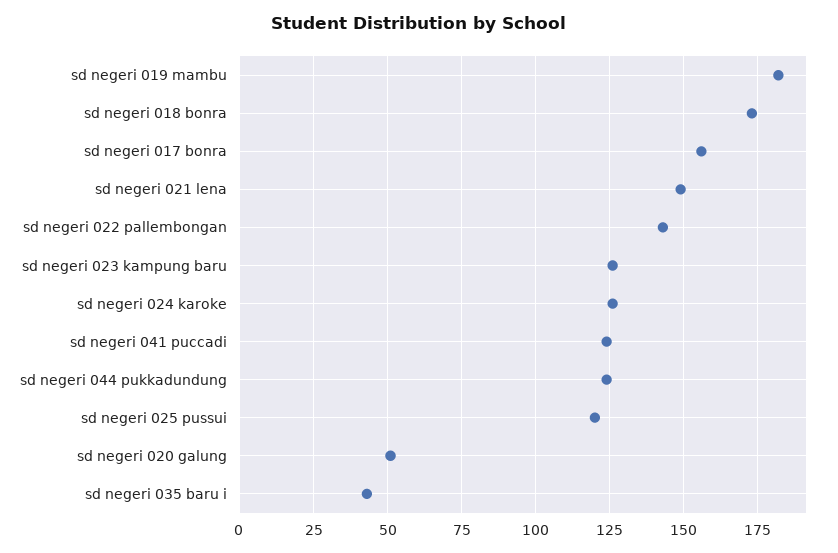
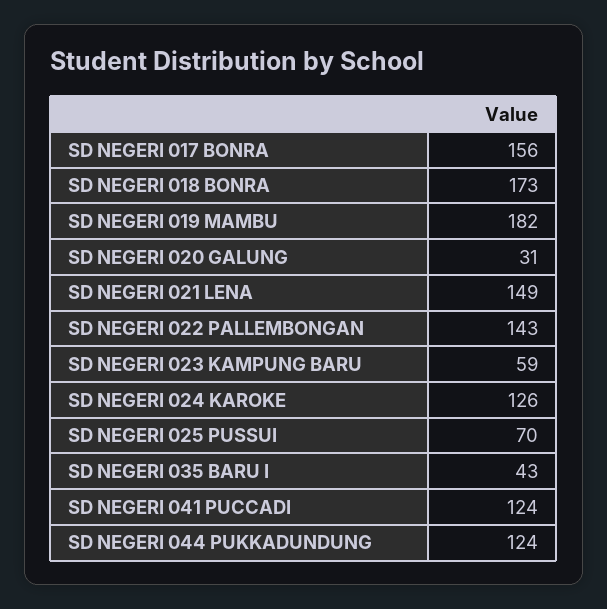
  {
    "sd negeri 019 mambu": 182,
    "sd negeri 018 bonra": 173,
    "sd negeri 017 bonra": 156,
    "sd negeri 021 lena": 149,
    "sd negeri 022 pallembongan": 143,
-   "sd negeri 023 kampung baru": 125,
+   "sd negeri 023 kampung baru": 59,
    "sd negeri 024 karoke": 126,
    "sd negeri 041 puccadi": 124,
    "sd negeri 044 pukkadundung": 124,
-   "sd negeri 025 pussui": 120,
+   "sd negeri 025 pussui": 70,
-   "sd negeri 020 galung": 50,
+   "sd negeri 020 galung": 31,
    "sd negeri 035 baru i": 43
  }

